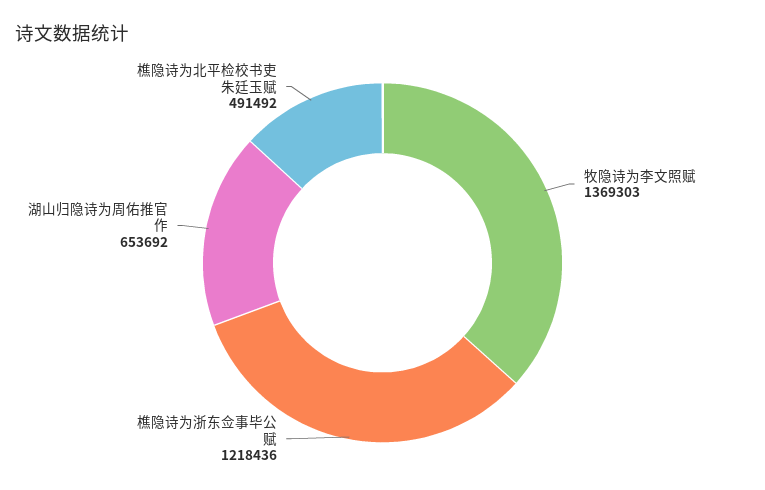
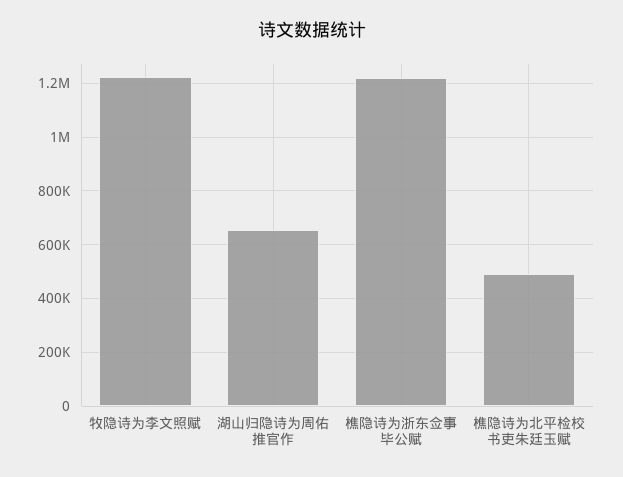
  {
-   "牧隐诗为李文照赋": 1369303,
+   "牧隐诗为李文照赋": 1225000,
    "樵隐诗为浙东佥事毕公赋": 1218436,
    "湖山归隐诗为周佑推官作": 653692,
    "樵隐诗为北平检校书吏朱廷玉赋": 491492
  }

